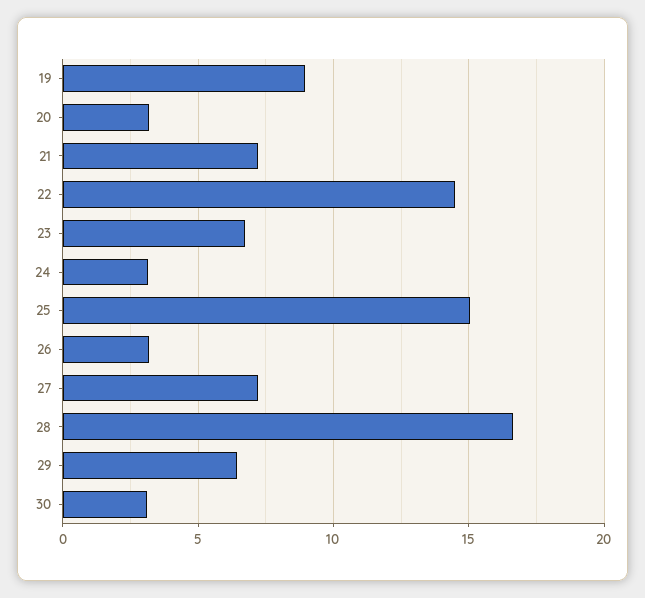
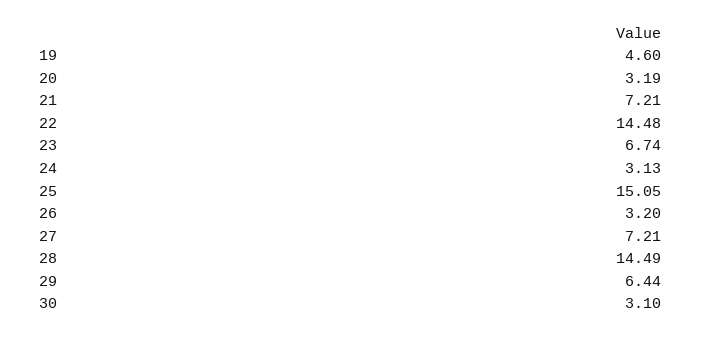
  {
-   "19": 9,
+   "19": 4.6,
    "20": 3.19,
    "21": 7.21,
    "22": 14.48,
    "23": 6.74,
    "24": 3.13,
    "25": 15.05,
    "26": 3.2,
    "27": 7.21,
-   "28": 16.5,
+   "28": 14.49,
    "29": 6.44,
    "30": 3.1
  }

